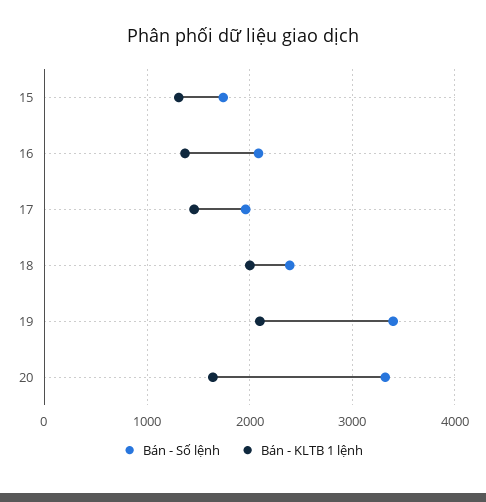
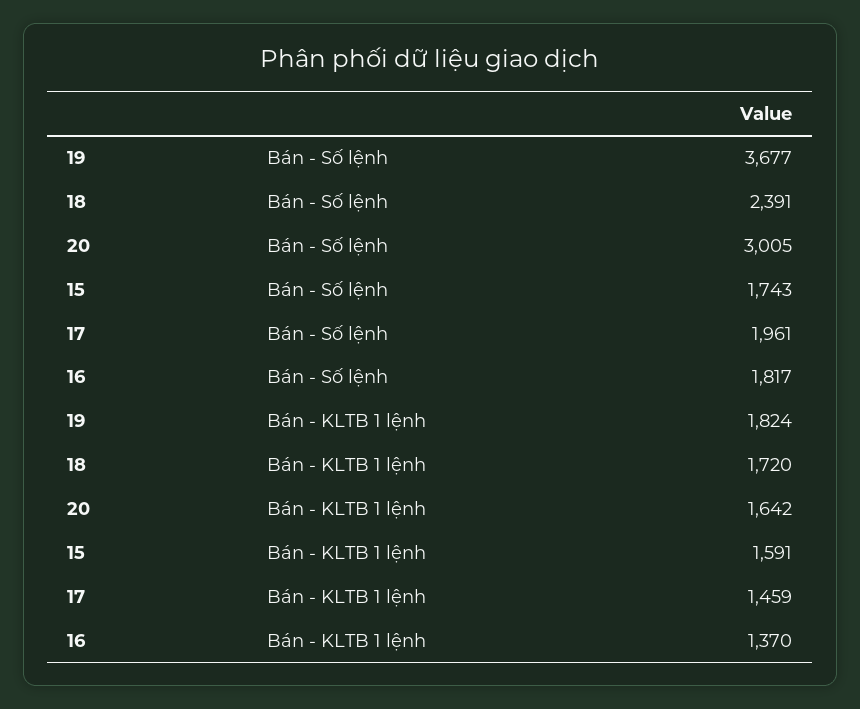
  {
    "Bán - Số lệnh": {
      "15": 1743,
-     "16": 2100,
+     "16": 1817,
      "17": 1961,
      "18": 2391,
-     "19": 3400,
+     "19": 3677,
-     "20": 3300
+     "20": 3005
    },
    "Bán - KLTB 1 lệnh": {
-     "15": 1300,
+     "15": 1591,
      "16": 1370,
      "17": 1459,
-     "18": 2000,
+     "18": 1720,
-     "19": 2100,
+     "19": 1824,
      "20": 1642
    }
  }

